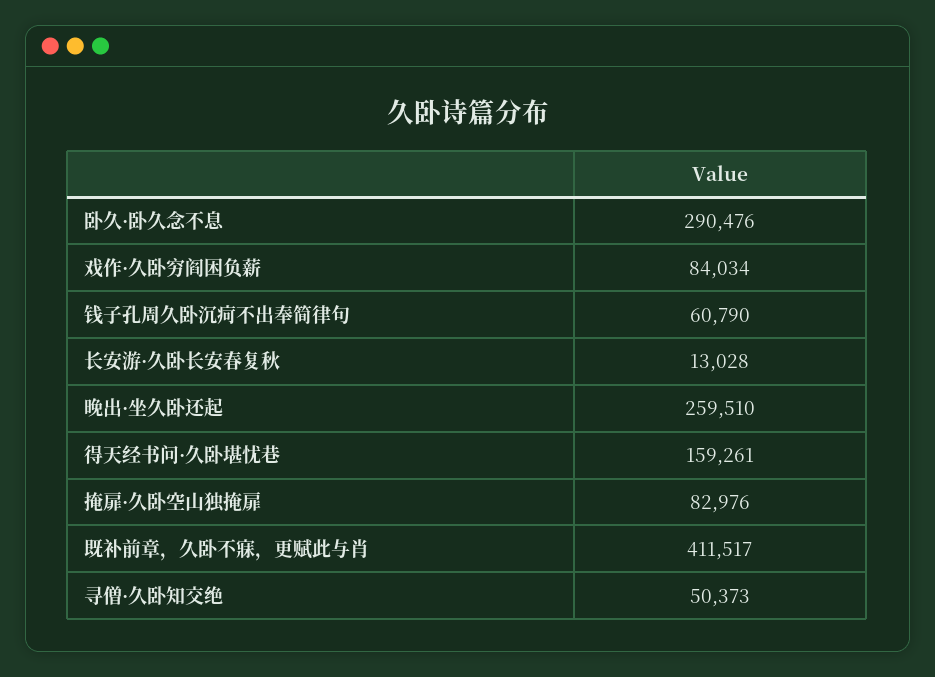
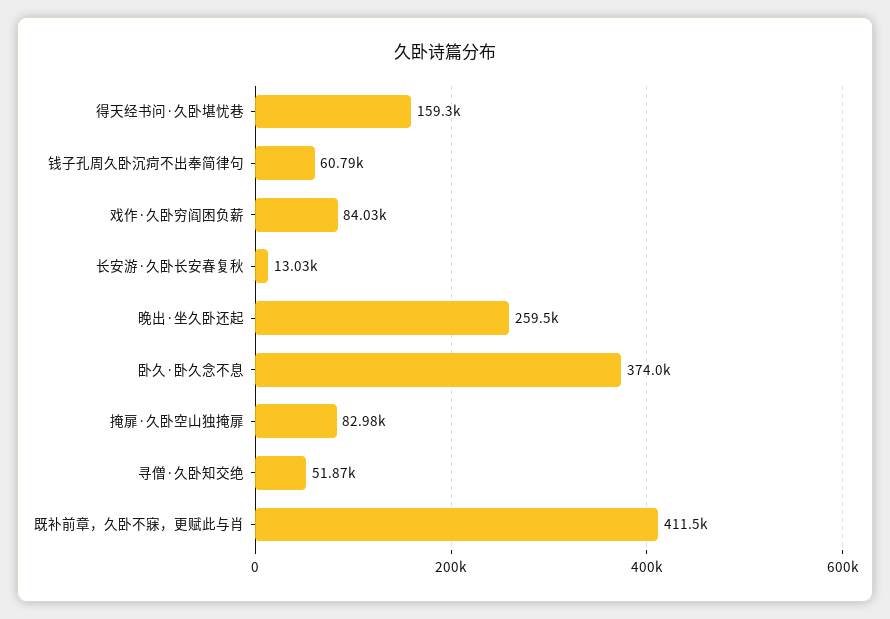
  {
-   "卧久·卧久念不息": 290476,
+   "卧久·卧久念不息": 374000,
    "戏作·久卧穷阎困负薪": 84034,
    "钱子孔周久卧沉疴不出奉简律句": 60790,
    "长安游·久卧长安春复秋": 13028,
    "晚出·坐久卧还起": 259510,
    "得天经书问·久卧堪忧巷": 159261,
    "掩扉·久卧空山独掩扉": 82976,
    "既补前章，久卧不寐，更赋此与肖": 411517,
-   "寻僧·久卧知交绝": 50373
+   "寻僧·久卧知交绝": 51870
  }

